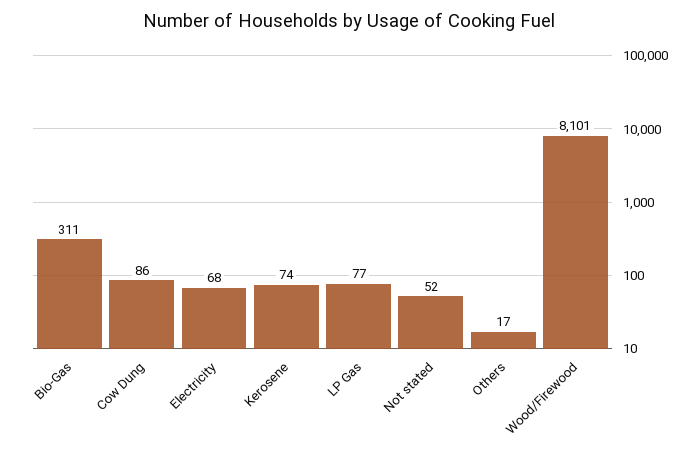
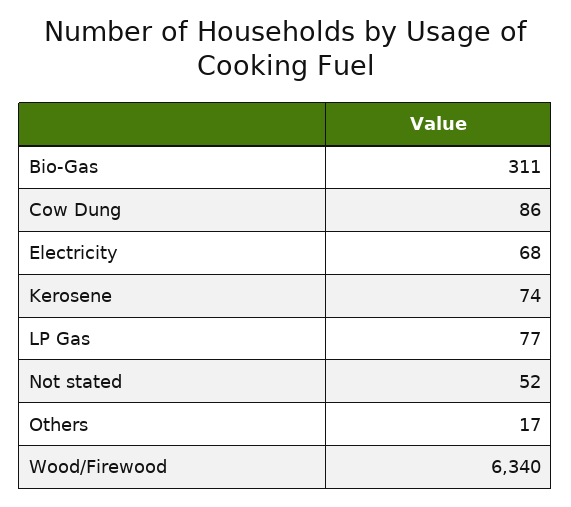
  {
    "Bio-Gas": 311,
    "Cow Dung": 86,
    "Electricity": 68,
    "Kerosene": 74,
    "LP Gas": 77,
    "Not stated": 52,
    "Others": 17,
-   "Wood/Firewood": 8101
+   "Wood/Firewood": 6340
  }

